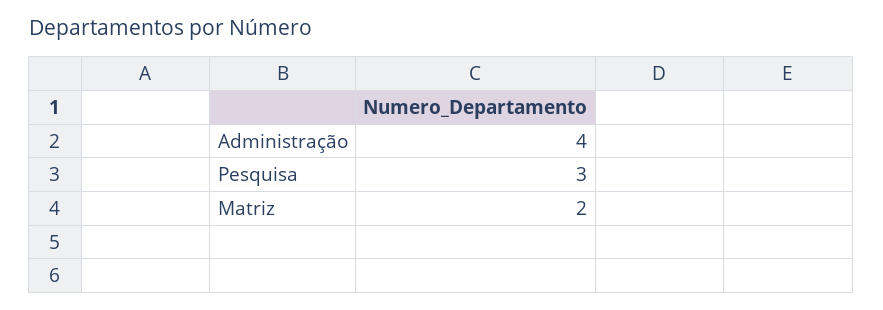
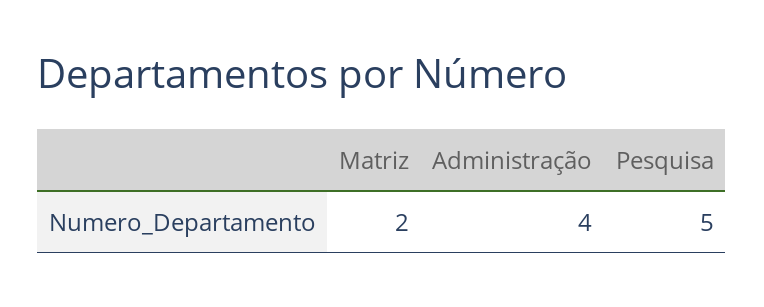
  {
    "Administração": 4,
-   "Pesquisa": 3,
+   "Pesquisa": 5,
    "Matriz": 2
  }

